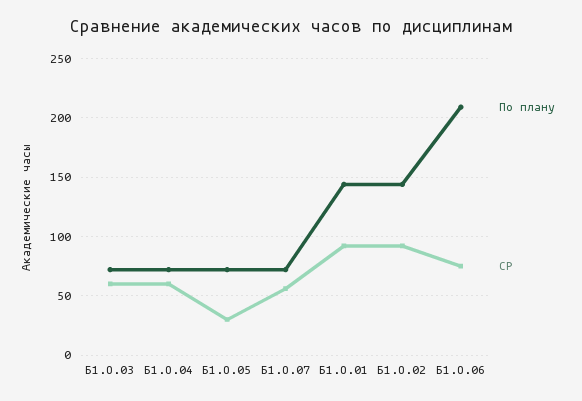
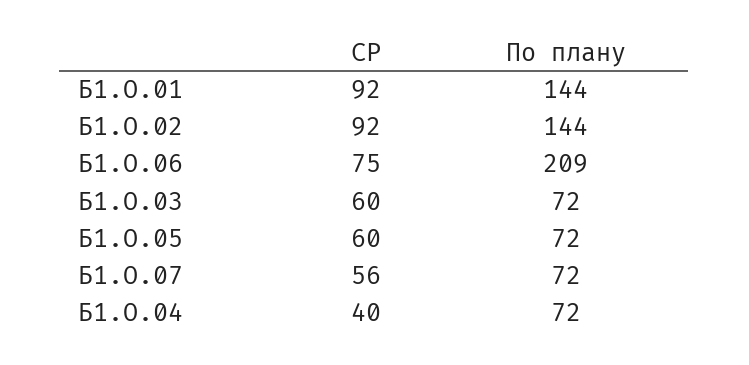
  {
    "По плану": {
      "Б1.О.03": 72,
      "Б1.О.04": 72,
      "Б1.О.05": 72,
      "Б1.О.07": 72,
      "Б1.О.01": 144,
      "Б1.О.02": 144,
      "Б1.О.06": 209
    },
    "СР": {
      "Б1.О.03": 60,
-     "Б1.О.04": 60,
+     "Б1.О.04": 40,
-     "Б1.О.05": 30,
+     "Б1.О.05": 60,
      "Б1.О.07": 56,
      "Б1.О.01": 92,
      "Б1.О.02": 92,
      "Б1.О.06": 75
    }
  }

